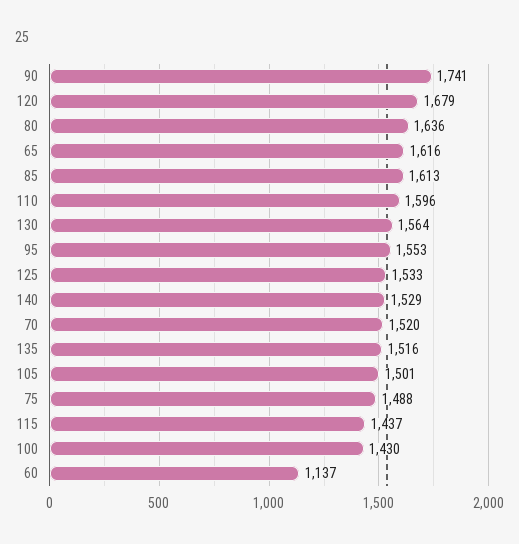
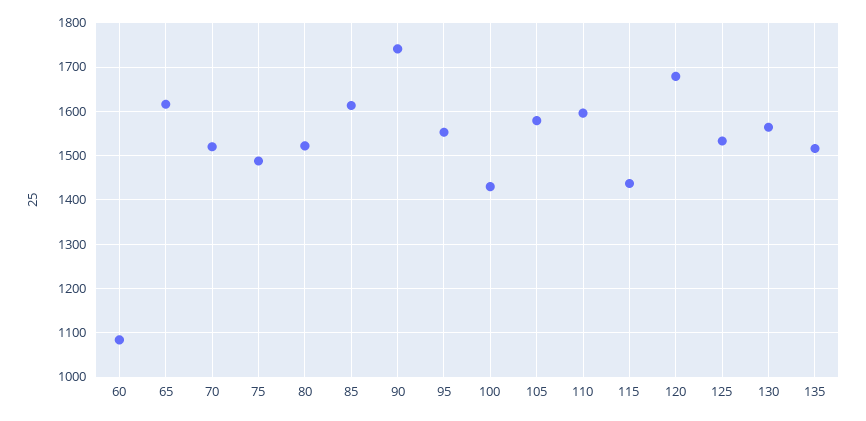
  {
    "90": 1741,
    "120": 1679,
-   "80": 1636,
+   "80": 1520,
    "65": 1616,
    "85": 1613,
    "110": 1596,
    "130": 1564,
    "95": 1553,
    "125": 1533,
-   "140": 1529,
    "70": 1520,
    "135": 1516,
-   "105": 1501,
+   "105": 1580,
    "75": 1488,
    "115": 1437,
    "100": 1430,
-   "60": 1137
+   "60": 1080
  }

